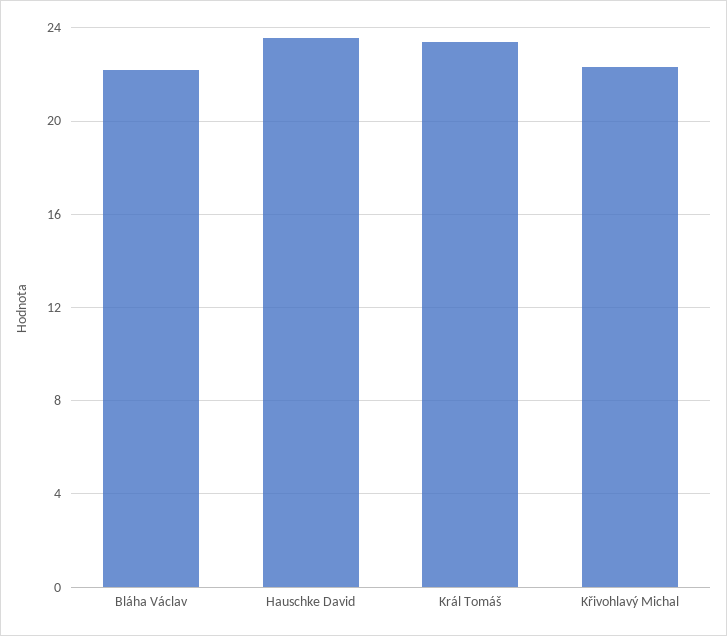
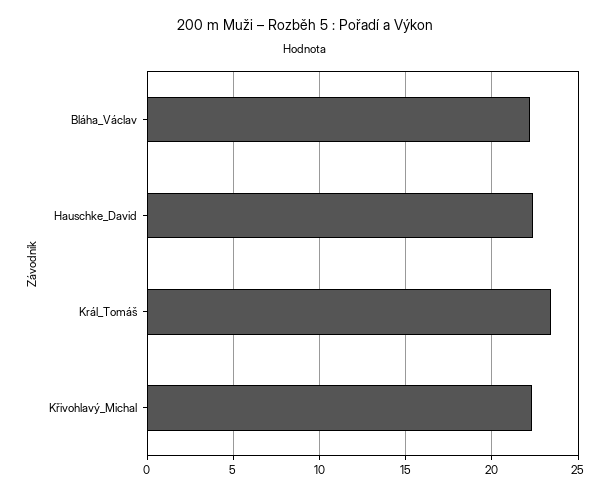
  {
    "Bláha Václav": 22,
-   "Hauschke David": 23.5,
+   "Hauschke David": 22.5,
    "Král Tomáš": 23.5,
    "Křivohlavý Michal": 22.5
  }

